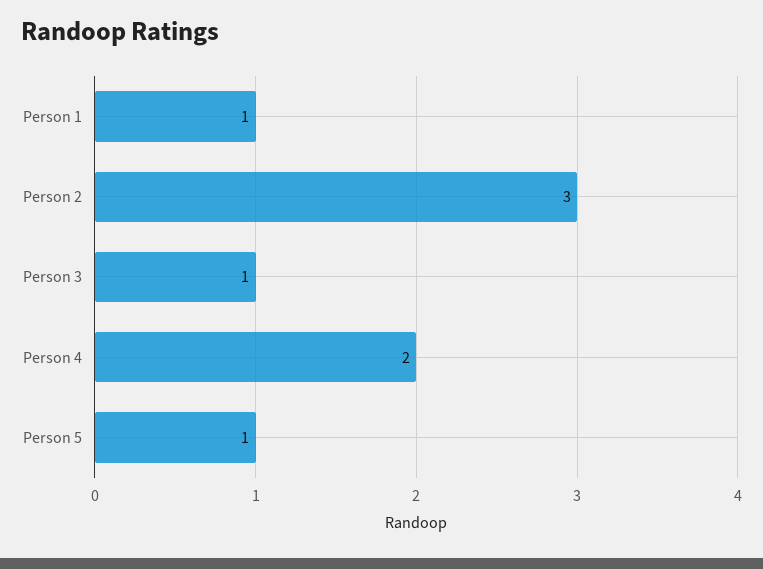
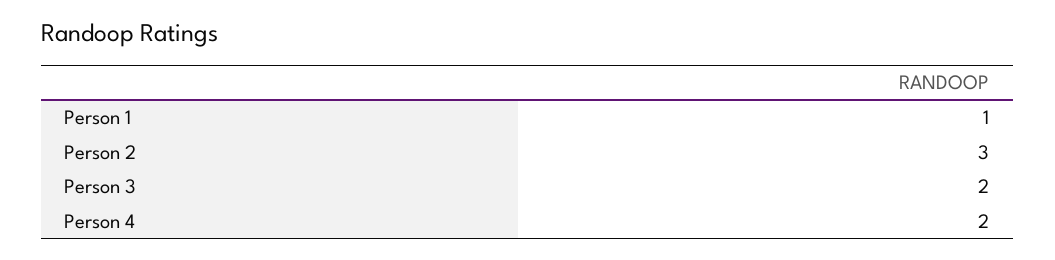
  {
    "Person 1": 1,
    "Person 2": 3,
-   "Person 3": 1,
+   "Person 3": 2,
-   "Person 4": 2,
+   "Person 4": 2
-   "Person 5": 1
  }

